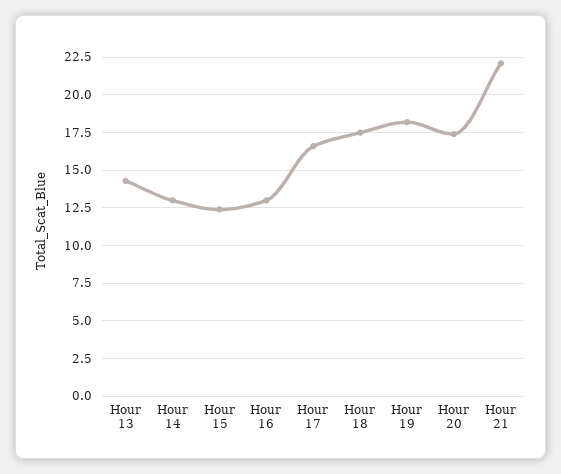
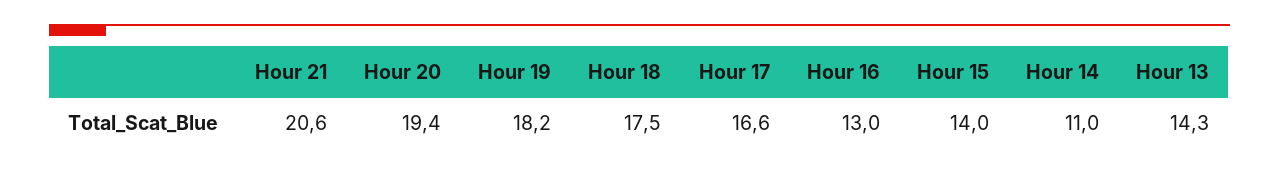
  {
    "Hour 13": 14.3,
-   "Hour 14": 13,
+   "Hour 14": 11,
-   "Hour 15": 12.5,
+   "Hour 15": 14,
    "Hour 16": 13,
    "Hour 17": 16.6,
    "Hour 18": 17.5,
    "Hour 19": 18.2,
-   "Hour 20": 17.5,
+   "Hour 20": 19.4,
-   "Hour 21": 22
+   "Hour 21": 20.6
  }

